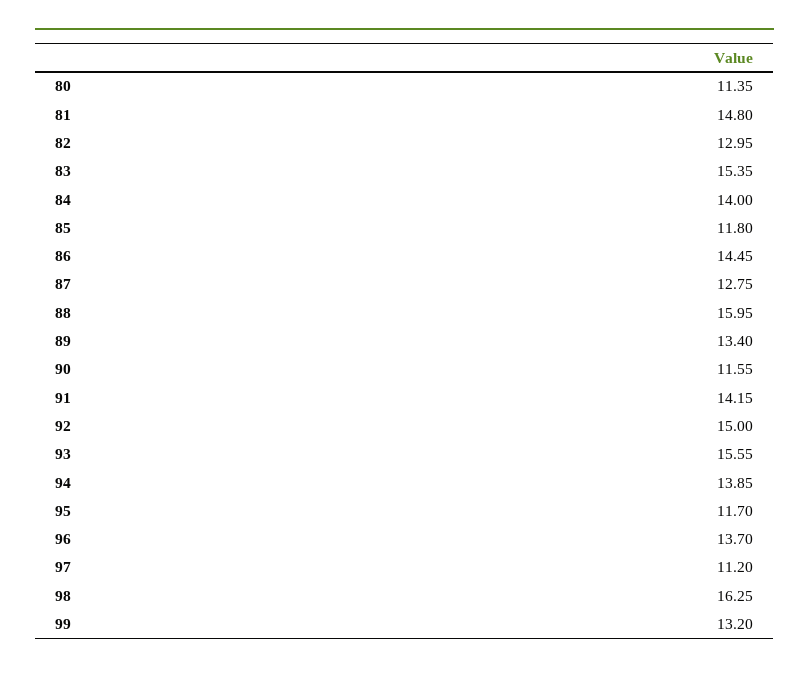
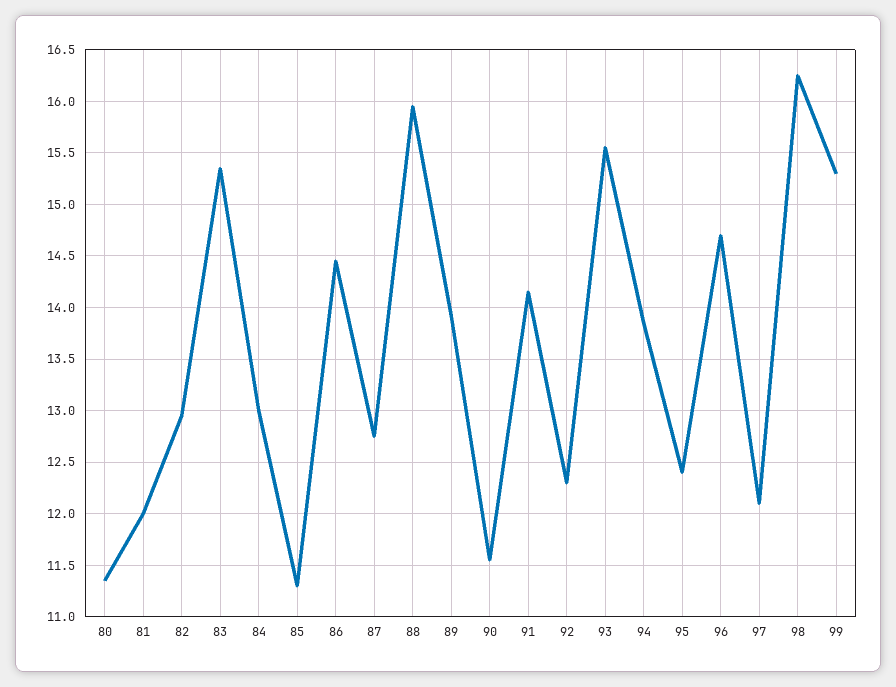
  {
    "80": 11.35,
-   "81": 14.8,
+   "81": 12,
    "82": 12.95,
    "83": 15.35,
-   "84": 14,
+   "84": 13,
-   "85": 11.8,
+   "85": 11.3,
    "86": 14.45,
    "87": 12.75,
    "88": 15.95,
-   "89": 13.4,
+   "89": 13.9,
    "90": 11.55,
    "91": 14.15,
-   "92": 15,
+   "92": 12.3,
    "93": 15.55,
    "94": 13.85,
-   "95": 11.7,
+   "95": 12.4,
-   "96": 13.7,
+   "96": 14.7,
-   "97": 11.2,
+   "97": 12.1,
    "98": 16.25,
-   "99": 13.2
+   "99": 15.3
  }

